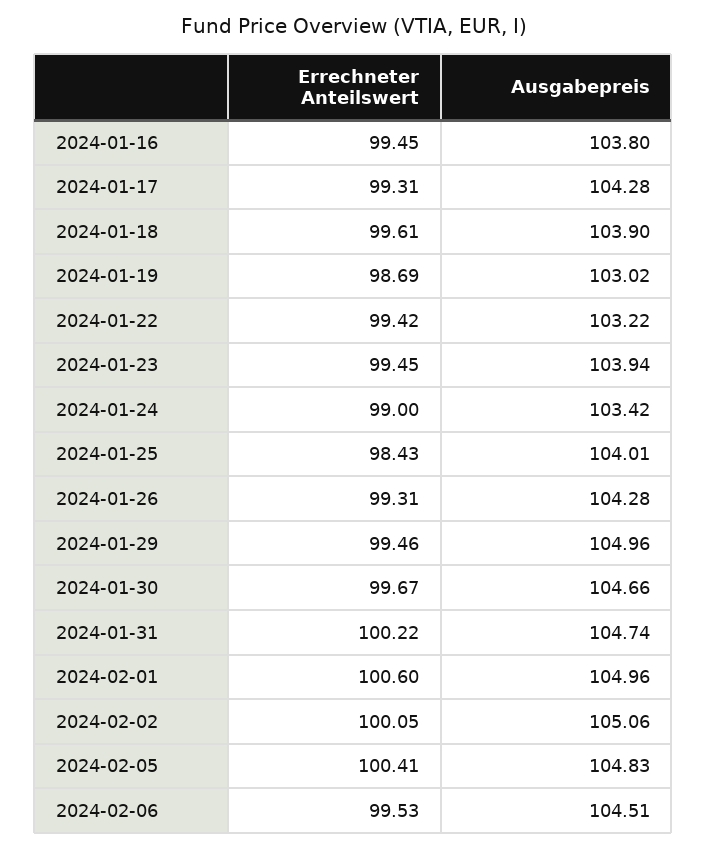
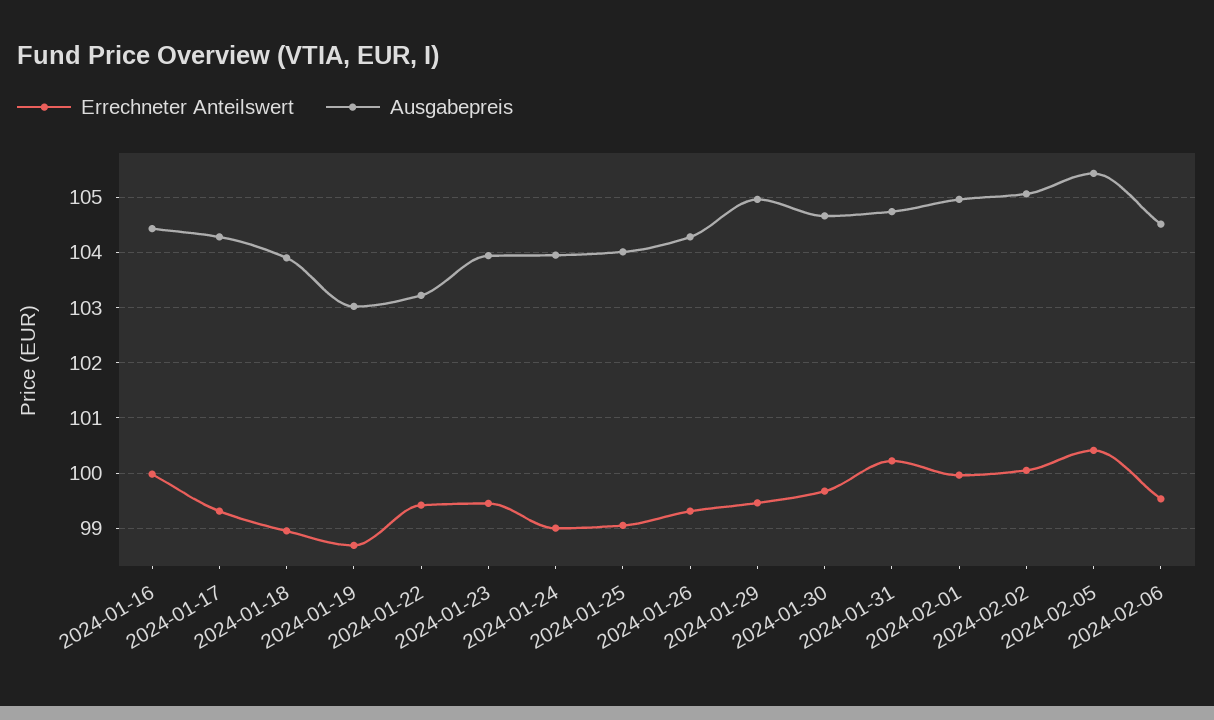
  {
    "Errechneter Anteilswert": {
-     "2024-01-16": 99.45,
+     "2024-01-16": 100,
      "2024-01-17": 99.31,
-     "2024-01-18": 99.61,
+     "2024-01-18": 99,
      "2024-01-19": 98.69,
      "2024-01-22": 99.42,
      "2024-01-23": 99.45,
      "2024-01-24": 99,
-     "2024-01-25": 98.43,
+     "2024-01-25": 99,
      "2024-01-26": 99.31,
      "2024-01-29": 99.46,
      "2024-01-30": 99.67,
      "2024-01-31": 100.22,
-     "2024-02-01": 100.6,
+     "2024-02-01": 100,
      "2024-02-02": 100.05,
      "2024-02-05": 100.41,
      "2024-02-06": 99.53
    },
    "Ausgabepreis": {
-     "2024-01-16": 103.8,
+     "2024-01-16": 104.4,
      "2024-01-17": 104.28,
      "2024-01-18": 103.9,
      "2024-01-19": 103.02,
      "2024-01-22": 103.22,
      "2024-01-23": 103.94,
-     "2024-01-24": 103.42,
+     "2024-01-24": 104,
      "2024-01-25": 104.01,
      "2024-01-26": 104.28,
      "2024-01-29": 104.96,
      "2024-01-30": 104.66,
      "2024-01-31": 104.74,
      "2024-02-01": 104.96,
      "2024-02-02": 105.06,
-     "2024-02-05": 104.83,
+     "2024-02-05": 105.4,
      "2024-02-06": 104.51
    }
  }

